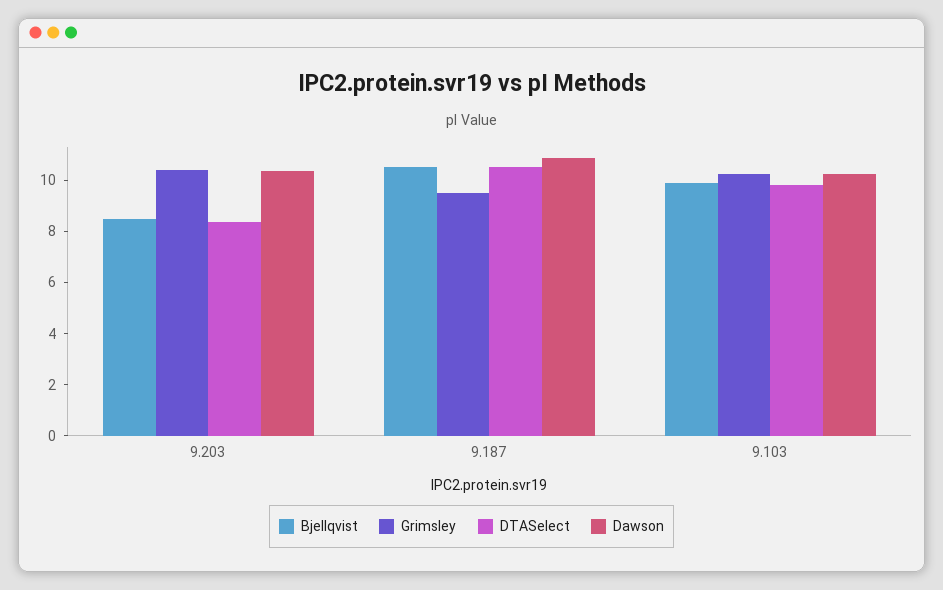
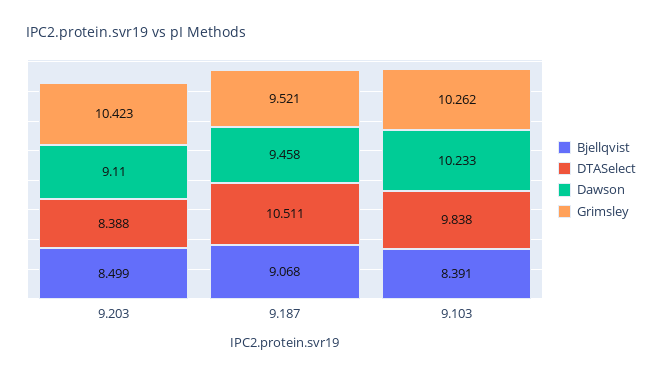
  {
    "Bjellqvist": {
      "9.203": 8.499,
-     "9.187": 10.5,
+     "9.187": 9.068,
-     "9.103": 10
+     "9.103": 8.391
    },
    "Grimsley": {
      "9.203": 10.423,
      "9.187": 9.521,
      "9.103": 10.262
    },
    "DTASelect": {
      "9.203": 8.388,
      "9.187": 10.511,
      "9.103": 9.838
    },
    "Dawson": {
-     "9.203": 10.5,
+     "9.203": 9.11,
-     "9.187": 11,
+     "9.187": 9.458,
      "9.103": 10.233
    }
  }

